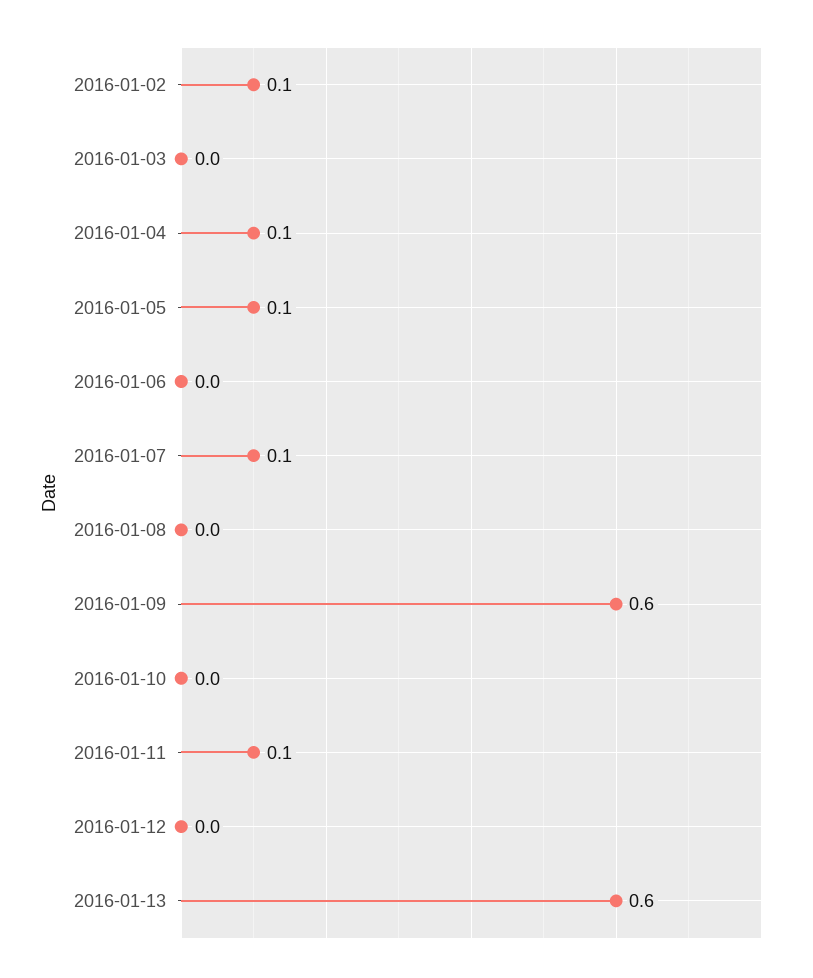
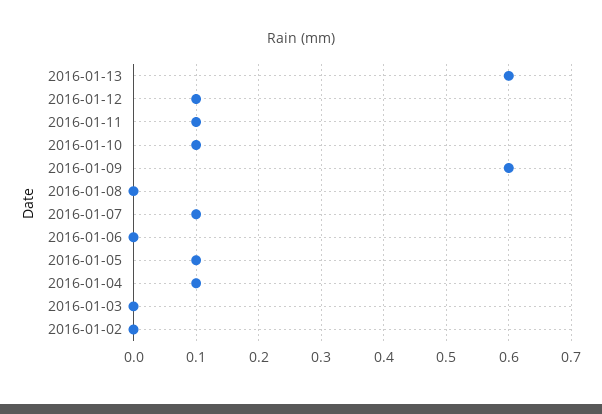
  {
-   "2016-01-02": 0.1,
+   "2016-01-02": 0,
    "2016-01-03": 0,
    "2016-01-04": 0.1,
    "2016-01-05": 0.1,
    "2016-01-06": 0,
    "2016-01-07": 0.1,
    "2016-01-08": 0,
    "2016-01-09": 0.6,
-   "2016-01-10": 0,
+   "2016-01-10": 0.1,
    "2016-01-11": 0.1,
-   "2016-01-12": 0,
+   "2016-01-12": 0.1,
    "2016-01-13": 0.6
  }

